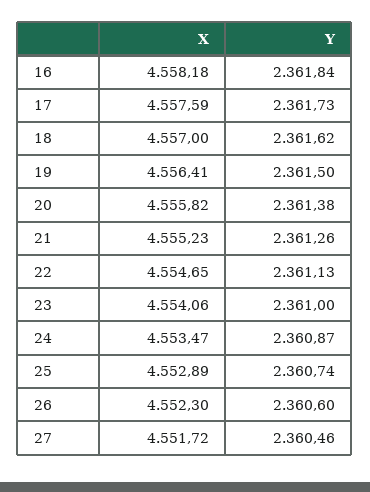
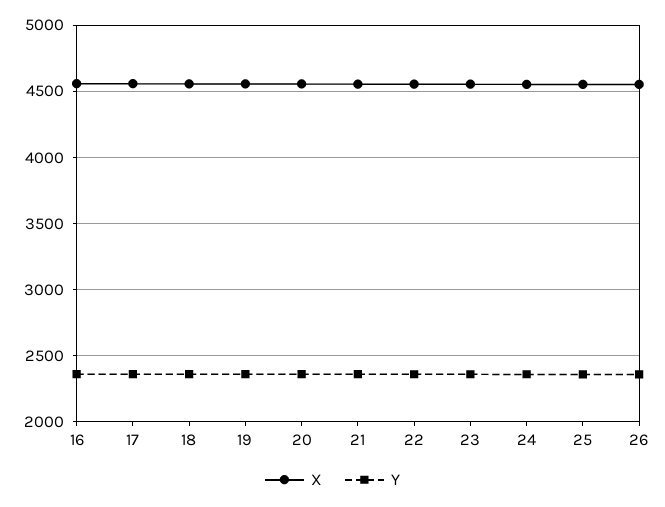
  {
    "X": {
      "16": 4558.18,
      "17": 4557.59,
      "18": 4557,
      "19": 4556.41,
      "20": 4555.82,
      "21": 4555.23,
      "22": 4554.65,
      "23": 4554.06,
      "24": 4553.47,
      "25": 4552.89,
-     "26": 4552.3,
+     "26": 4552.3
-     "27": 4551.72
    },
    "Y": {
      "16": 2361.84,
      "17": 2361.73,
      "18": 2361.62,
      "19": 2361.5,
      "20": 2361.38,
      "21": 2361.26,
      "22": 2361.13,
      "23": 2361,
      "24": 2360.87,
      "25": 2360.74,
-     "26": 2360.6,
+     "26": 2360.6
-     "27": 2360.46
    }
  }

